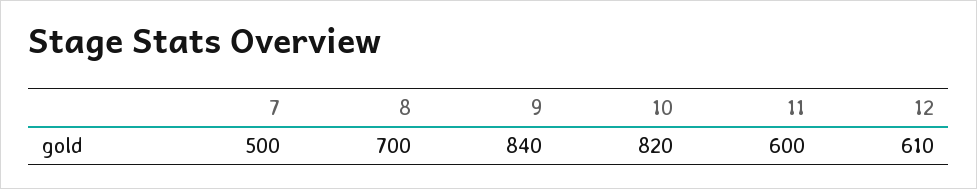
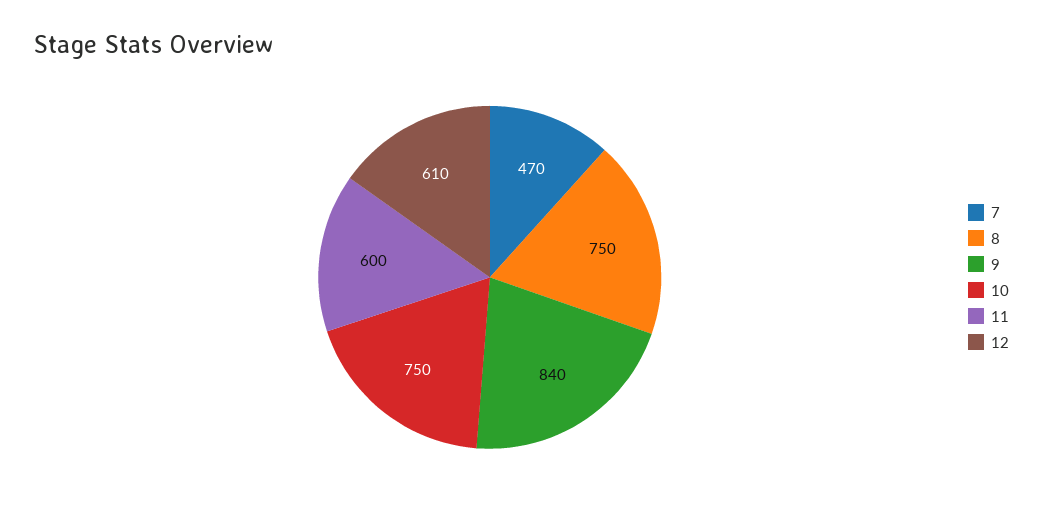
  {
-   "7": 500,
+   "7": 470,
-   "8": 700,
+   "8": 750,
    "9": 840,
-   "10": 820,
+   "10": 750,
    "11": 600,
    "12": 610
  }

